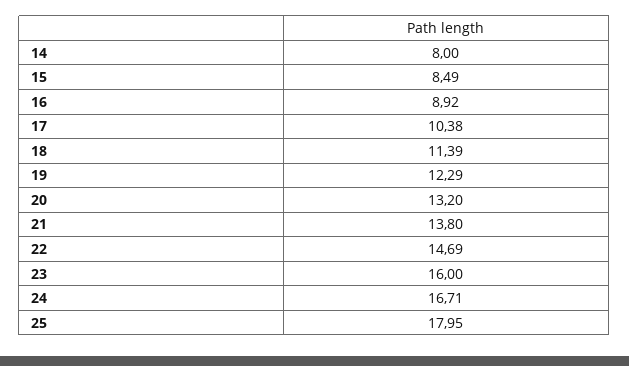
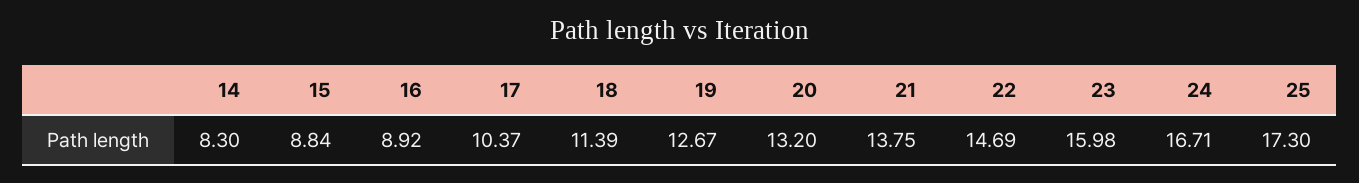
  {
-   "14": 8,
+   "14": 8.3,
-   "15": 8.49,
+   "15": 8.84,
    "16": 8.92,
-   "17": 10.38,
+   "17": 10.37,
    "18": 11.39,
-   "19": 12.29,
+   "19": 12.67,
    "20": 13.2,
-   "21": 13.8,
+   "21": 13.75,
    "22": 14.69,
-   "23": 16,
+   "23": 15.98,
    "24": 16.71,
-   "25": 17.95
+   "25": 17.3
  }

